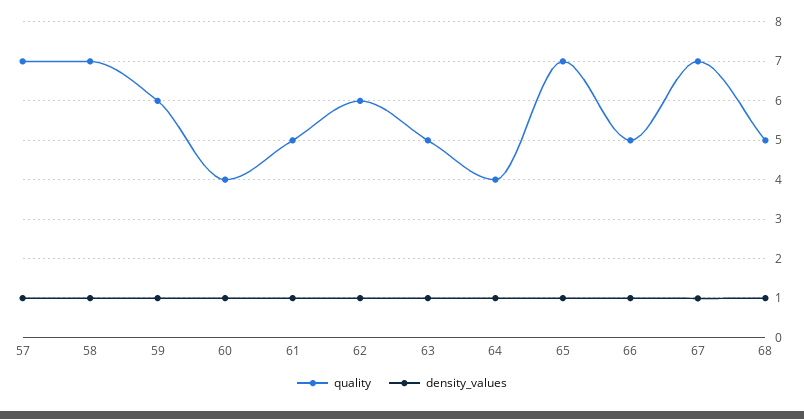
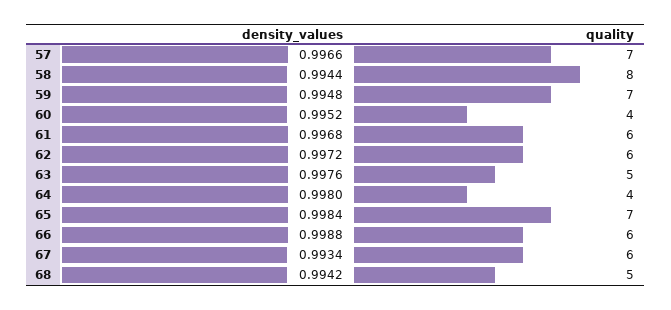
  {
    "quality": {
      "57": 7,
-     "58": 7,
+     "58": 8,
-     "59": 6,
+     "59": 7,
      "60": 4,
-     "61": 5,
+     "61": 6,
      "62": 6,
      "63": 5,
      "64": 4,
      "65": 7,
-     "66": 5,
+     "66": 6,
-     "67": 7,
+     "67": 6,
      "68": 5
    },
    "density_values": {
      "57": 0.9966,
      "58": 0.9944,
      "59": 0.9948,
      "60": 0.9952,
      "61": 0.9968,
      "62": 0.9972,
      "63": 0.9976,
      "64": 0.998,
      "65": 0.9984,
      "66": 0.9988,
      "67": 0.9934,
      "68": 0.9942
    }
  }

